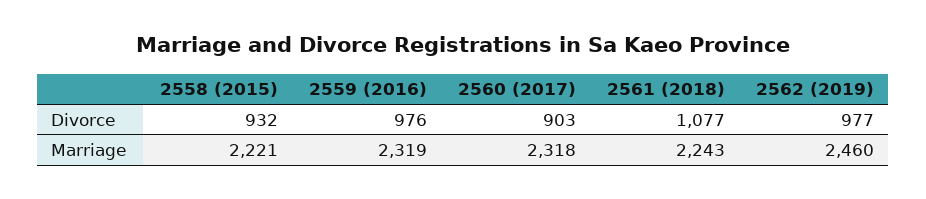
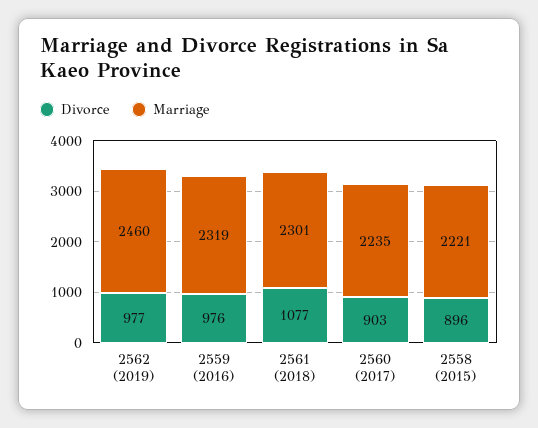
  {
    "Divorce": {
-     "2558 (2015)": 932,
+     "2558 (2015)": 896,
      "2559 (2016)": 976,
      "2560 (2017)": 903,
      "2561 (2018)": 1077,
      "2562 (2019)": 977
    },
    "Marriage": {
      "2558 (2015)": 2221,
      "2559 (2016)": 2319,
-     "2560 (2017)": 2318,
+     "2560 (2017)": 2235,
-     "2561 (2018)": 2243,
+     "2561 (2018)": 2301,
      "2562 (2019)": 2460
    }
  }

